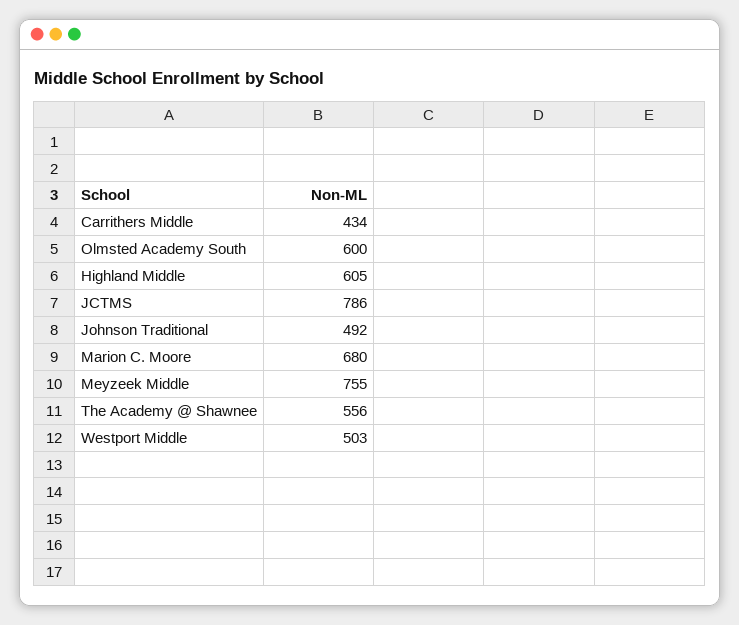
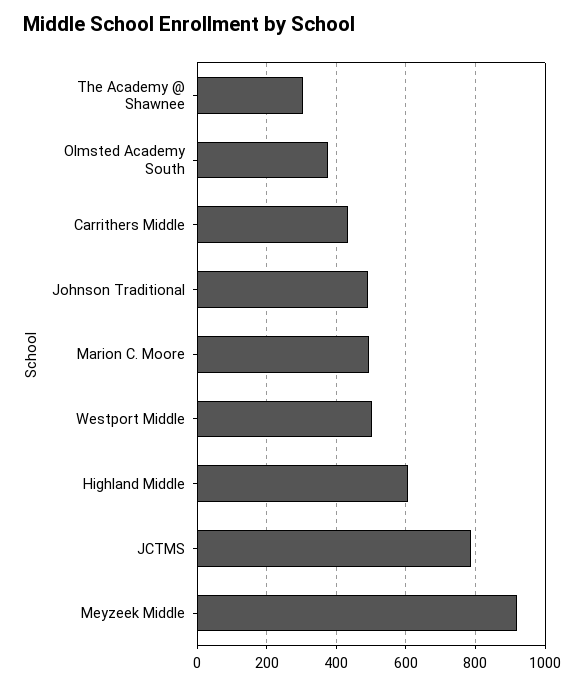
  {
    "Carrithers Middle": 434,
-   "Olmsted Academy South": 600,
+   "Olmsted Academy South": 380,
    "Highland Middle": 605,
    "JCTMS": 786,
    "Johnson Traditional": 492,
-   "Marion C. Moore": 680,
+   "Marion C. Moore": 500,
-   "Meyzeek Middle": 755,
+   "Meyzeek Middle": 920,
-   "The Academy @ Shawnee": 556,
+   "The Academy @ Shawnee": 300,
    "Westport Middle": 503
  }

